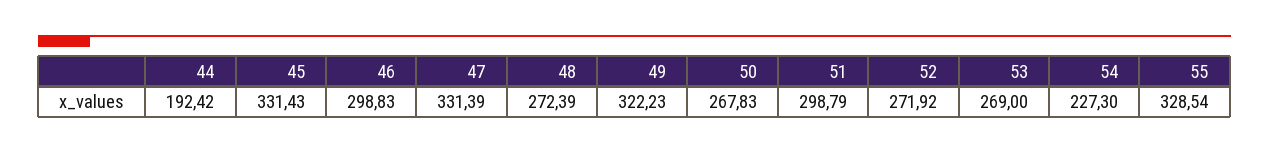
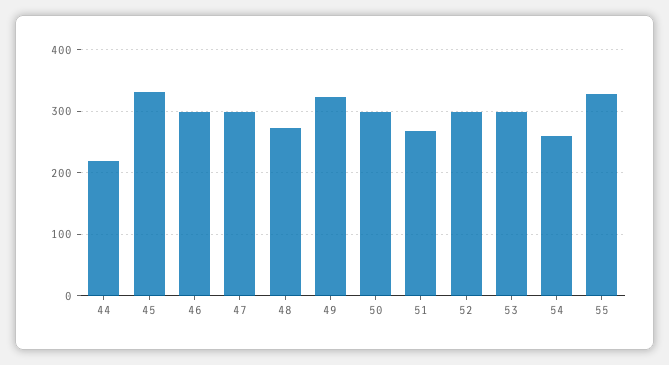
  {
-   "44": 192.42,
+   "44": 220,
    "45": 331.43,
    "46": 298.83,
-   "47": 331.39,
+   "47": 300,
    "48": 272.39,
    "49": 322.23,
-   "50": 267.83,
+   "50": 300,
-   "51": 298.79,
+   "51": 270,
-   "52": 271.92,
+   "52": 300,
-   "53": 269,
+   "53": 300,
-   "54": 227.3,
+   "54": 260,
    "55": 328.54
  }

